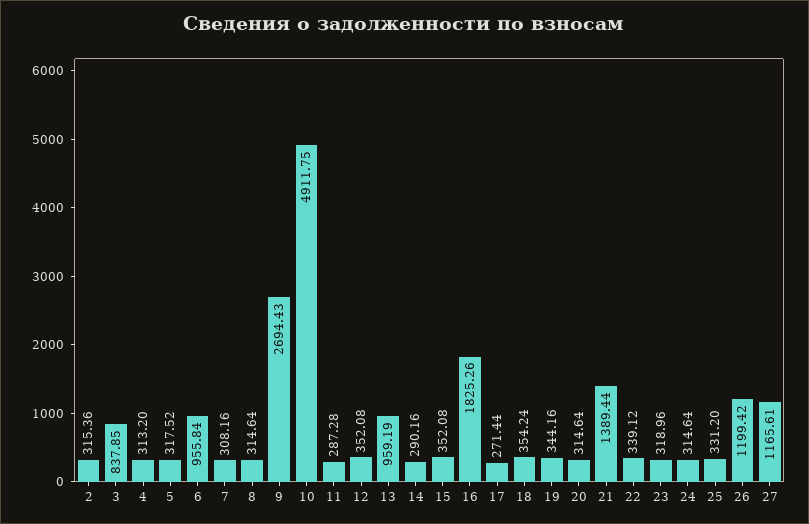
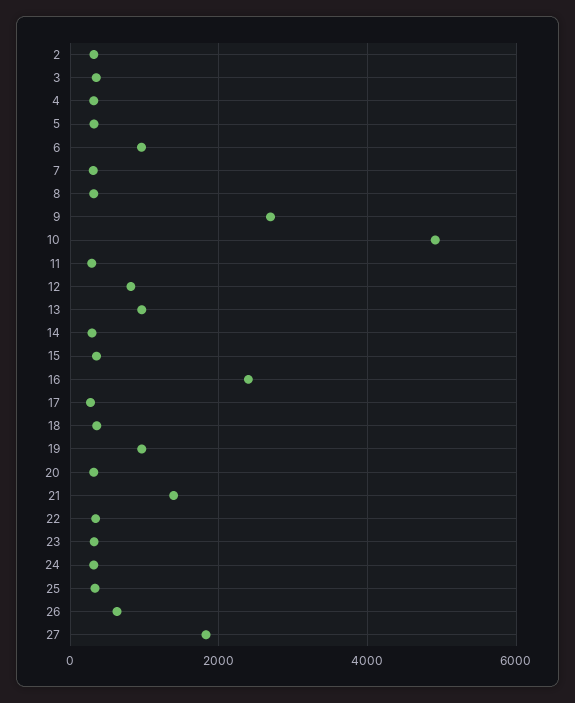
  {
    "2": 315.36,
-   "3": 837.85,
+   "3": 400,
    "4": 313.2,
    "5": 317.52,
    "6": 955.84,
    "7": 308.16,
    "8": 314.64,
    "9": 2694.43,
    "10": 4911.75,
    "11": 287.28,
-   "12": 352.08,
+   "12": 800,
    "13": 959.19,
    "14": 290.16,
    "15": 352.08,
-   "16": 1825.26,
+   "16": 2400,
    "17": 271.44,
    "18": 354.24,
-   "19": 344.16,
+   "19": 1000,
    "20": 314.64,
    "21": 1389.44,
    "22": 339.12,
    "23": 318.96,
    "24": 314.64,
    "25": 331.2,
-   "26": 1199.42,
+   "26": 600,
-   "27": 1165.61
+   "27": 1800
  }

